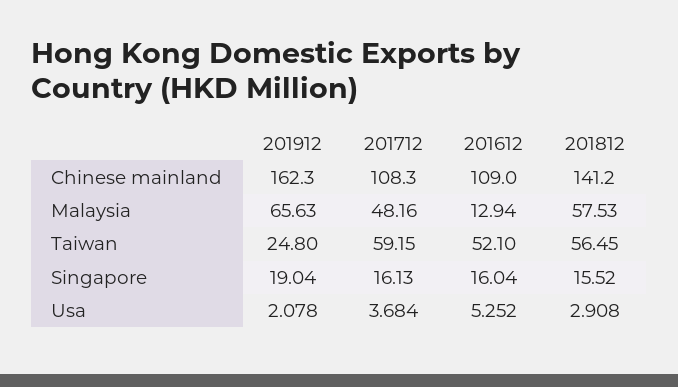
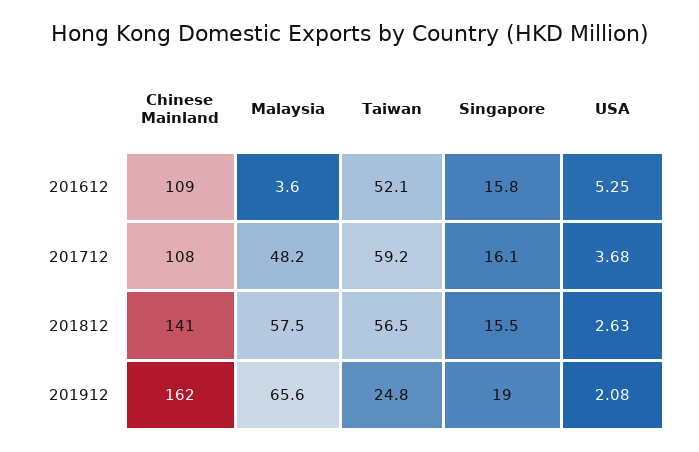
  {
    "201912": {
      "Chinese mainland": 162.3,
      "Malaysia": 65.63,
      "Taiwan": 24.8,
      "Singapore": 19.04,
      "Usa": 2.078
    },
    "201712": {
      "Chinese mainland": 108.3,
      "Malaysia": 48.16,
      "Taiwan": 59.15,
      "Singapore": 16.13,
      "Usa": 3.684
    },
    "201612": {
      "Chinese mainland": 109,
-     "Malaysia": 12.94,
+     "Malaysia": 3.6,
      "Taiwan": 52.1,
-     "Singapore": 16.04,
+     "Singapore": 15.8,
      "Usa": 5.252
    },
    "201812": {
      "Chinese mainland": 141.2,
      "Malaysia": 57.53,
      "Taiwan": 56.45,
      "Singapore": 15.52,
-     "Usa": 2.908
+     "Usa": 2.63
    }
  }

